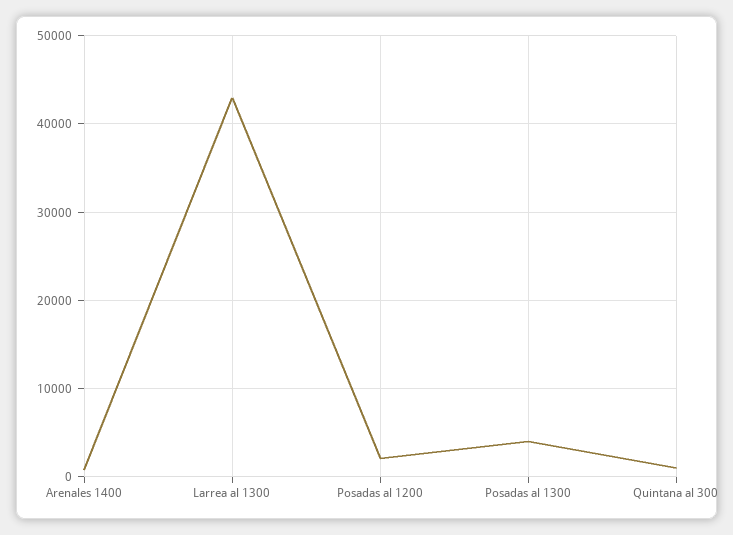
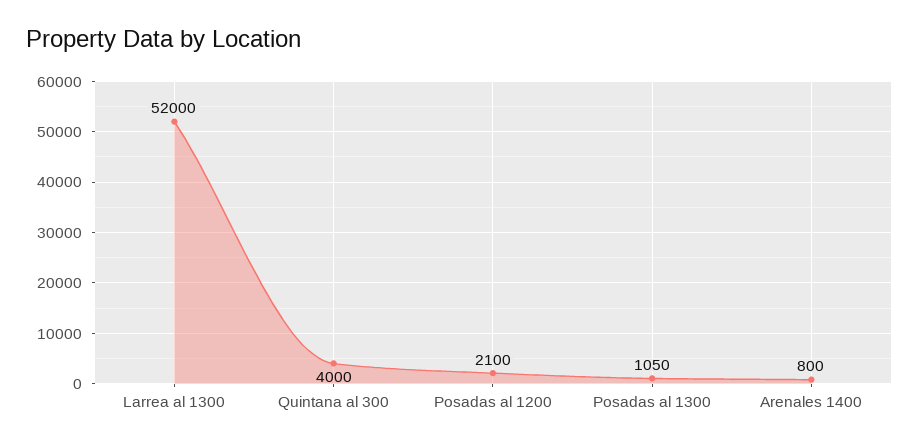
  {
    "Arenales 1400": 800,
-   "Larrea al 1300": 43000,
+   "Larrea al 1300": 52000,
    "Posadas al 1200": 2100,
-   "Posadas al 1300": 4000,
+   "Posadas al 1300": 1050,
-   "Quintana al 300": 1000
+   "Quintana al 300": 4000
  }

